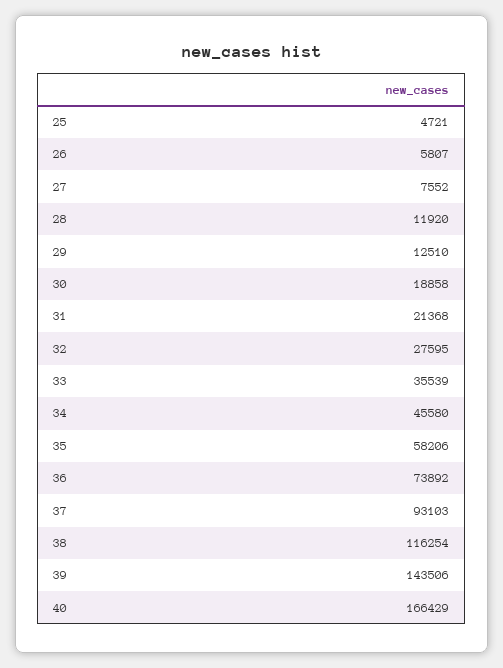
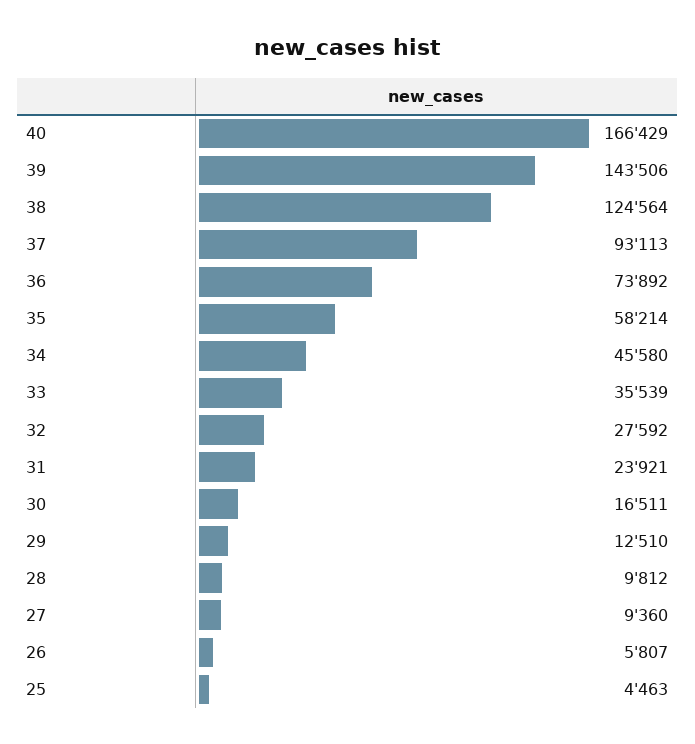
  {
-   "25": 4721,
+   "25": 4463,
    "26": 5807,
-   "27": 7552,
+   "27": 9360,
-   "28": 11920,
+   "28": 9812,
    "29": 12510,
-   "30": 18858,
+   "30": 16511,
-   "31": 21368,
+   "31": 23921,
-   "32": 27595,
+   "32": 27592,
    "33": 35539,
    "34": 45580,
-   "35": 58206,
+   "35": 58214,
    "36": 73892,
-   "37": 93103,
+   "37": 93113,
-   "38": 116254,
+   "38": 124564,
    "39": 143506,
    "40": 166429
  }

